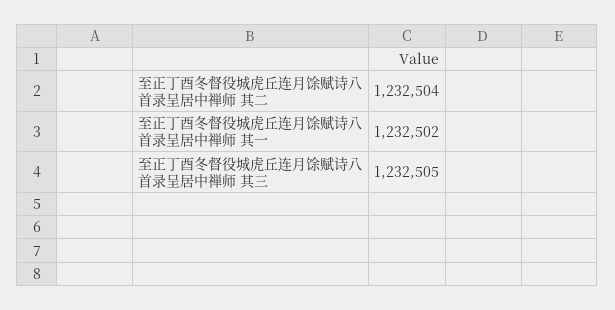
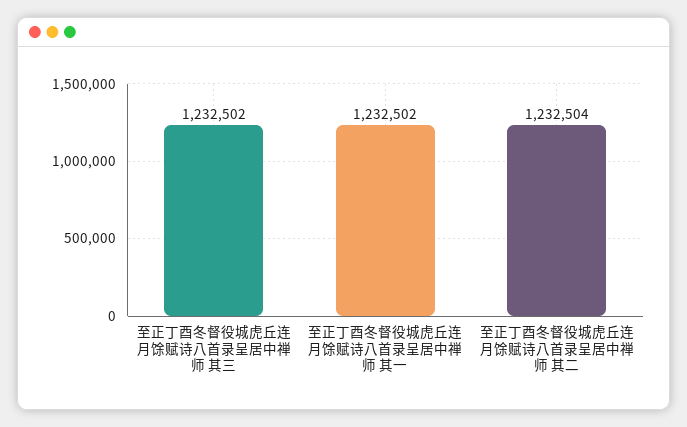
  {
    "至正丁酉冬督役城虎丘连月馀赋诗八首录呈居中禅师 其二": 1232504,
    "至正丁酉冬督役城虎丘连月馀赋诗八首录呈居中禅师 其一": 1232502,
-   "至正丁酉冬督役城虎丘连月馀赋诗八首录呈居中禅师 其三": 1232505
+   "至正丁酉冬督役城虎丘连月馀赋诗八首录呈居中禅师 其三": 1232502
  }

